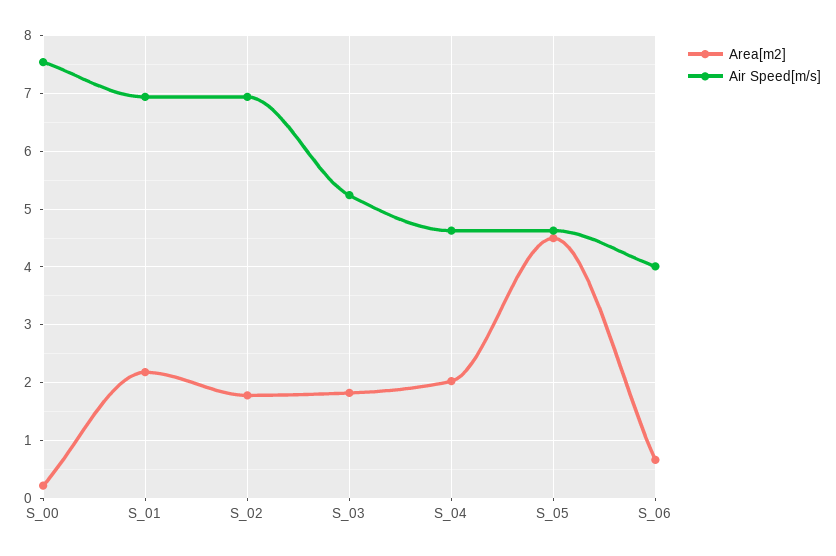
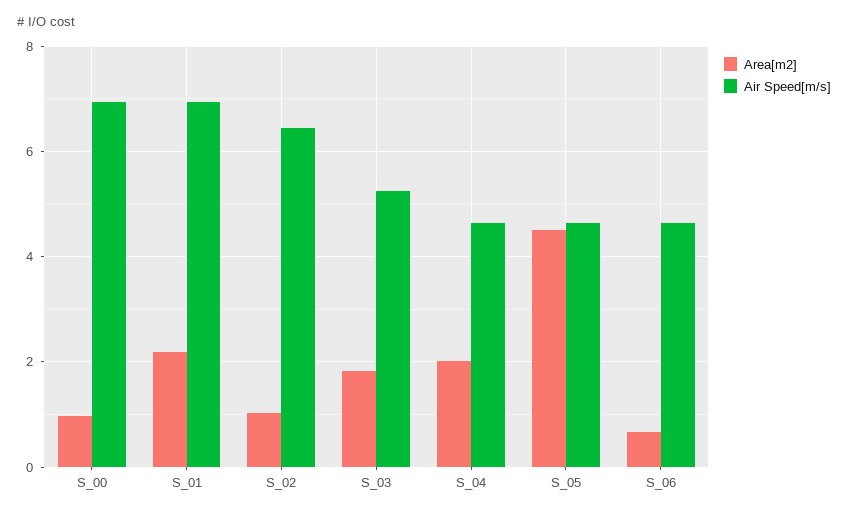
  {
    "Area[m2]": {
-     "S_00": 0.2,
+     "S_00": 1,
      "S_01": 2.2,
-     "S_02": 1.8,
+     "S_02": 1,
      "S_03": 1.8,
      "S_04": 2,
      "S_05": 4.6,
      "S_06": 0.6
    },
    "Air Speed[m/s]": {
-     "S_00": 7.6,
+     "S_00": 7,
      "S_01": 7,
-     "S_02": 7,
+     "S_02": 6.4,
      "S_03": 5.2,
      "S_04": 4.6,
      "S_05": 4.6,
-     "S_06": 4
+     "S_06": 4.6
    }
  }

